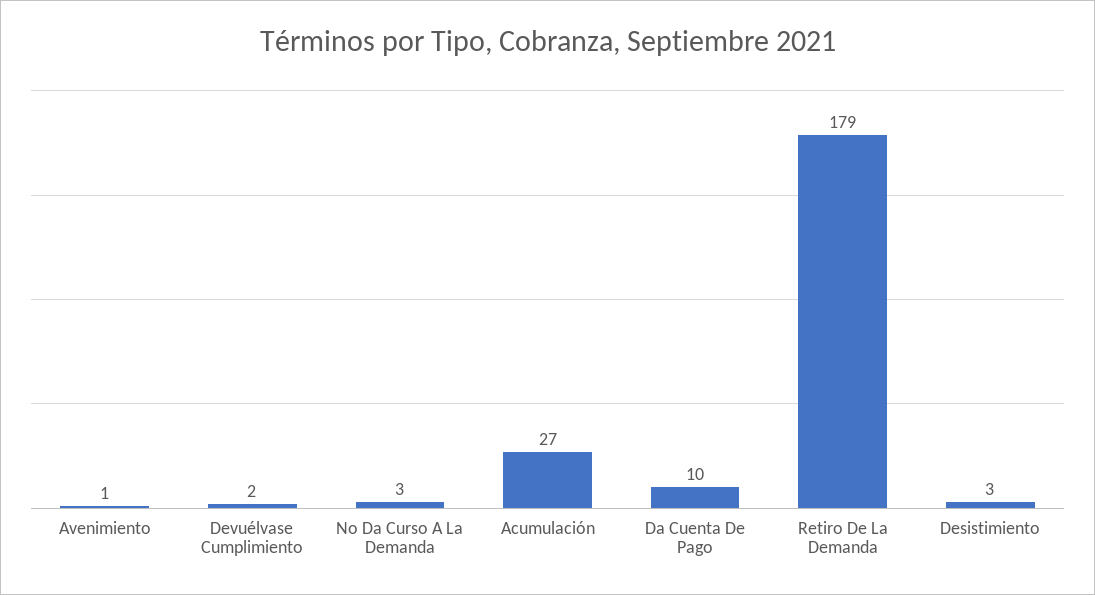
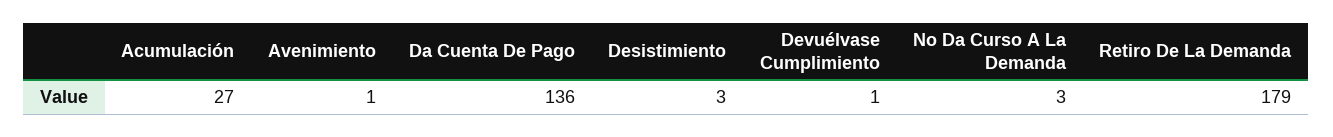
  {
    "Avenimiento": 1,
-   "Devuélvase Cumplimiento": 2,
+   "Devuélvase Cumplimiento": 1,
    "No Da Curso A La Demanda": 3,
    "Acumulación": 27,
-   "Da Cuenta De Pago": 10,
+   "Da Cuenta De Pago": 136,
    "Retiro De La Demanda": 179,
    "Desistimiento": 3
  }

